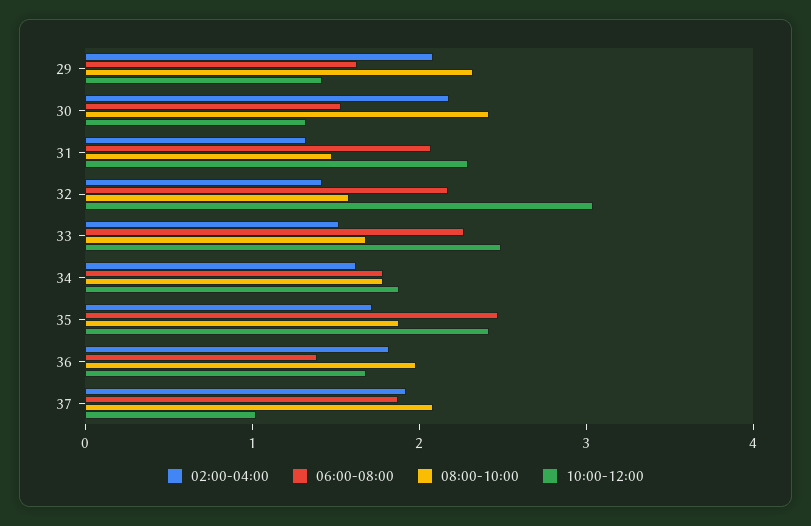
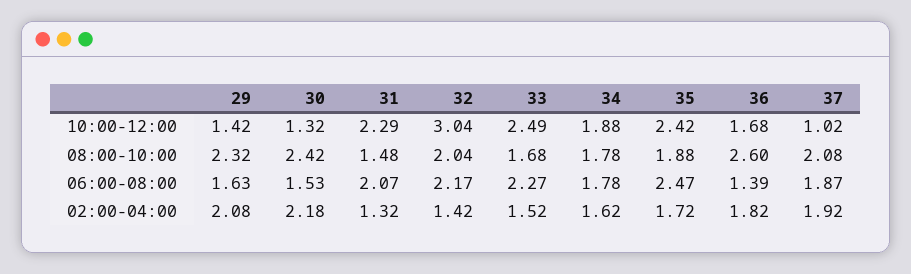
  {
    "02:00-04:00": {
      "29": 2.08,
      "30": 2.18,
      "31": 1.32,
      "32": 1.42,
      "33": 1.52,
      "34": 1.62,
      "35": 1.72,
      "36": 1.82,
      "37": 1.92
    },
    "06:00-08:00": {
      "29": 1.63,
      "30": 1.53,
      "31": 2.07,
      "32": 2.17,
      "33": 2.27,
      "34": 1.78,
      "35": 2.47,
      "36": 1.39,
      "37": 1.87
    },
    "08:00-10:00": {
      "29": 2.32,
      "30": 2.42,
      "31": 1.48,
-     "32": 1.6,
+     "32": 2.04,
      "33": 1.68,
      "34": 1.78,
      "35": 1.88,
-     "36": 2,
+     "36": 2.6,
      "37": 2.08
    },
    "10:00-12:00": {
      "29": 1.42,
      "30": 1.32,
      "31": 2.29,
      "32": 3.04,
      "33": 2.49,
      "34": 1.88,
      "35": 2.42,
      "36": 1.68,
      "37": 1.02
    }
  }

